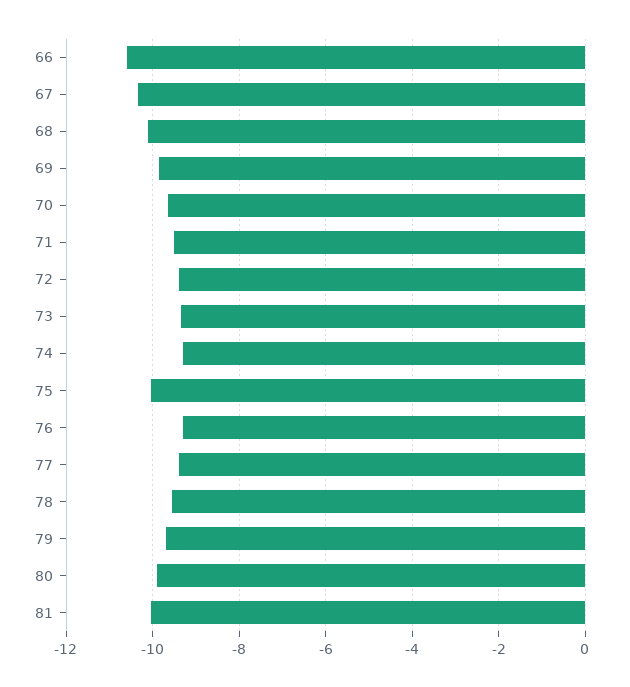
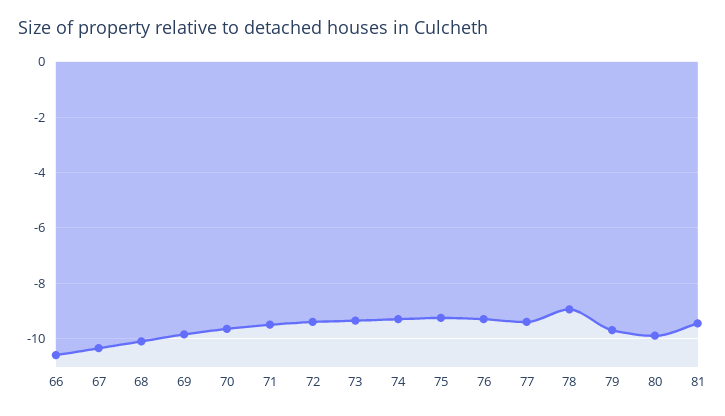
  {
    "66": -10.6,
    "67": -10.4,
    "68": -10.2,
    "69": -9.8,
    "70": -9.6,
    "71": -9.6,
    "72": -9.4,
    "73": -9.4,
    "74": -9.4,
-   "75": -10,
+   "75": -9.25,
    "76": -9.4,
    "77": -9.4,
-   "78": -9.6,
+   "78": -9,
    "79": -9.8,
    "80": -10,
-   "81": -10
+   "81": -9.5
  }

